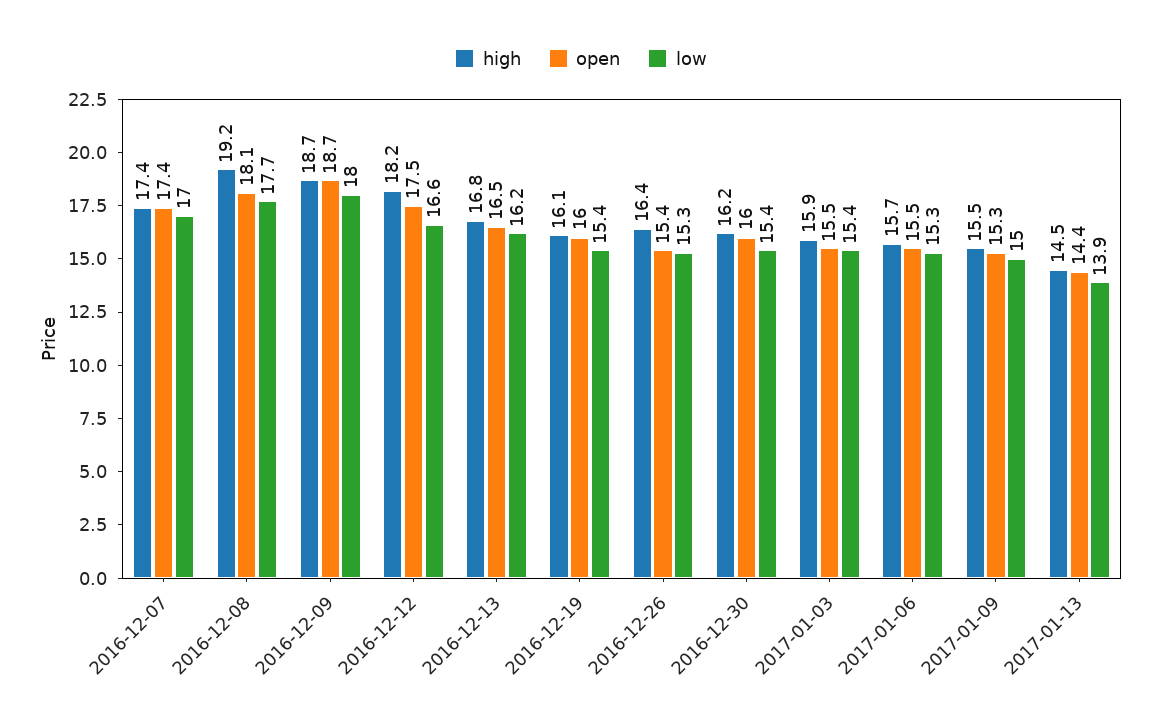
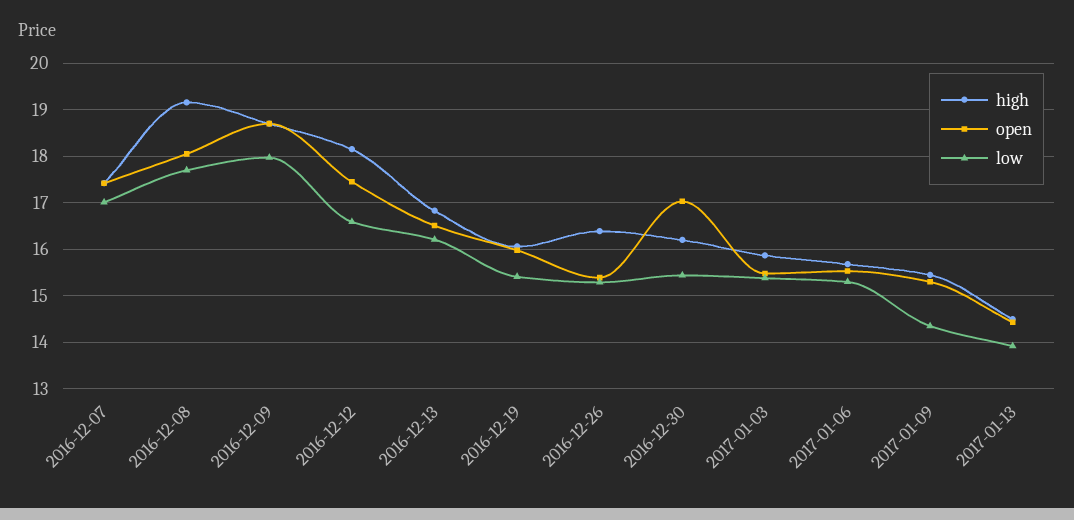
  {
    "high": {
      "2016-12-07": 17.4,
      "2016-12-08": 19.2,
      "2016-12-09": 18.7,
      "2016-12-12": 18.2,
      "2016-12-13": 16.8,
      "2016-12-19": 16.1,
      "2016-12-26": 16.4,
      "2016-12-30": 16.2,
      "2017-01-03": 15.9,
      "2017-01-06": 15.7,
      "2017-01-09": 15.5,
      "2017-01-13": 14.5
    },
    "open": {
      "2016-12-07": 17.4,
      "2016-12-08": 18.1,
      "2016-12-09": 18.7,
      "2016-12-12": 17.5,
      "2016-12-13": 16.5,
      "2016-12-19": 16,
      "2016-12-26": 15.4,
-     "2016-12-30": 16,
+     "2016-12-30": 17,
      "2017-01-03": 15.5,
      "2017-01-06": 15.5,
      "2017-01-09": 15.3,
      "2017-01-13": 14.4
    },
    "low": {
      "2016-12-07": 17,
      "2016-12-08": 17.7,
      "2016-12-09": 18,
      "2016-12-12": 16.6,
      "2016-12-13": 16.2,
      "2016-12-19": 15.4,
      "2016-12-26": 15.3,
      "2016-12-30": 15.4,
      "2017-01-03": 15.4,
      "2017-01-06": 15.3,
-     "2017-01-09": 15,
+     "2017-01-09": 14.4,
      "2017-01-13": 13.9
    }
  }

